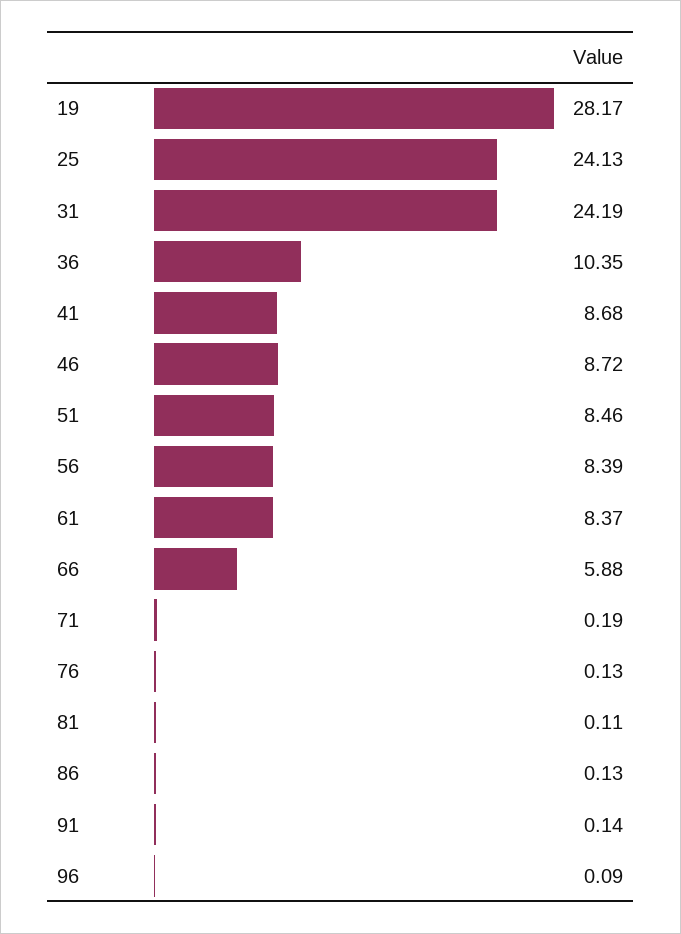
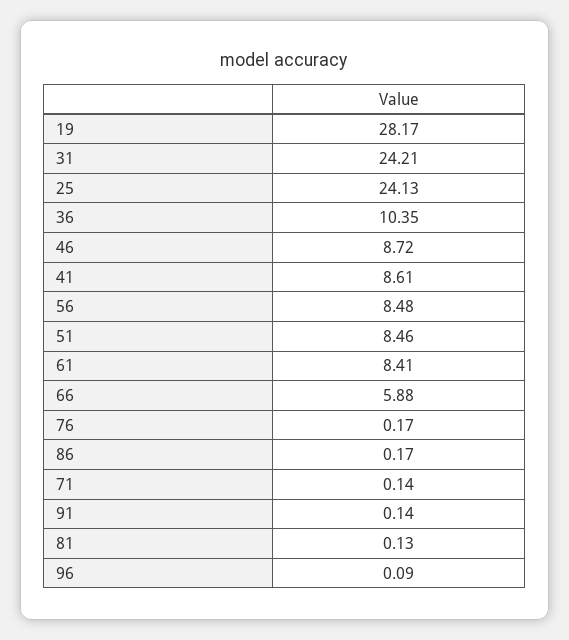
  {
    "19": 28.17,
    "25": 24.13,
-   "31": 24.19,
+   "31": 24.21,
    "36": 10.35,
-   "41": 8.68,
+   "41": 8.61,
    "46": 8.72,
    "51": 8.46,
-   "56": 8.39,
+   "56": 8.48,
-   "61": 8.37,
+   "61": 8.41,
    "66": 5.88,
-   "71": 0.19,
+   "71": 0.14,
-   "76": 0.13,
+   "76": 0.17,
-   "81": 0.11,
+   "81": 0.13,
-   "86": 0.13,
+   "86": 0.17,
    "91": 0.14,
    "96": 0.09
  }

